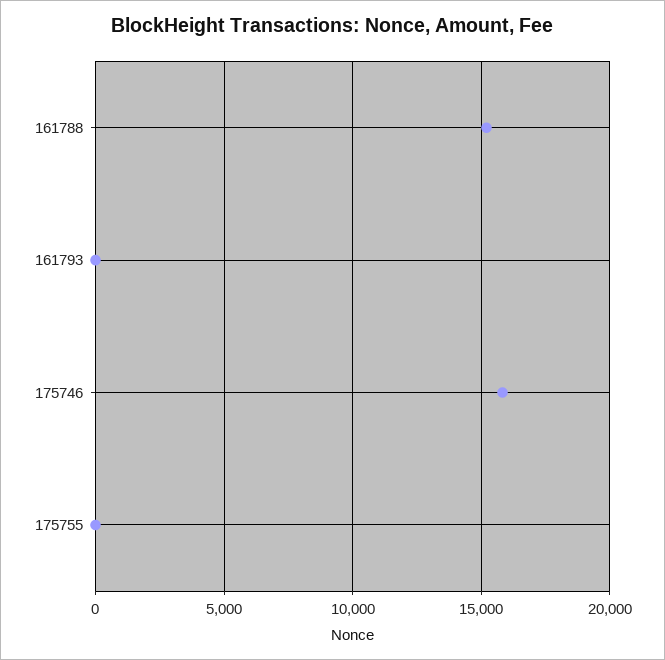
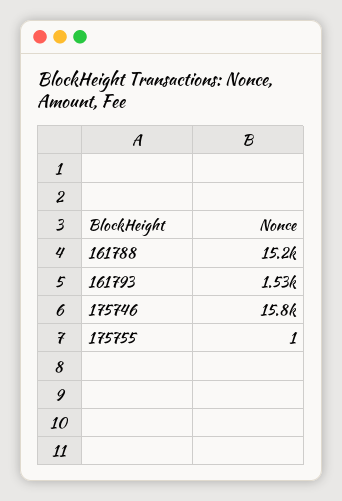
  {
    "161788": 15200,
-   "161793": 0,
+   "161793": 1530,
    "175746": 15800,
    "175755": 1
  }

